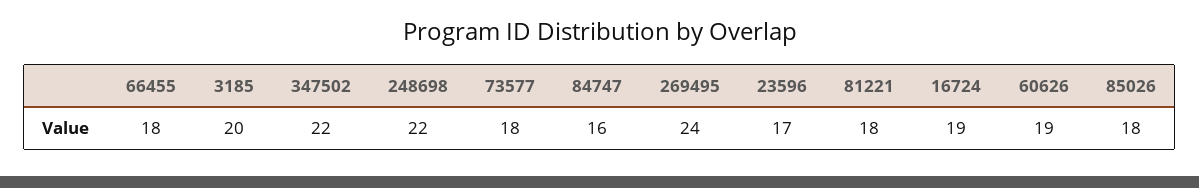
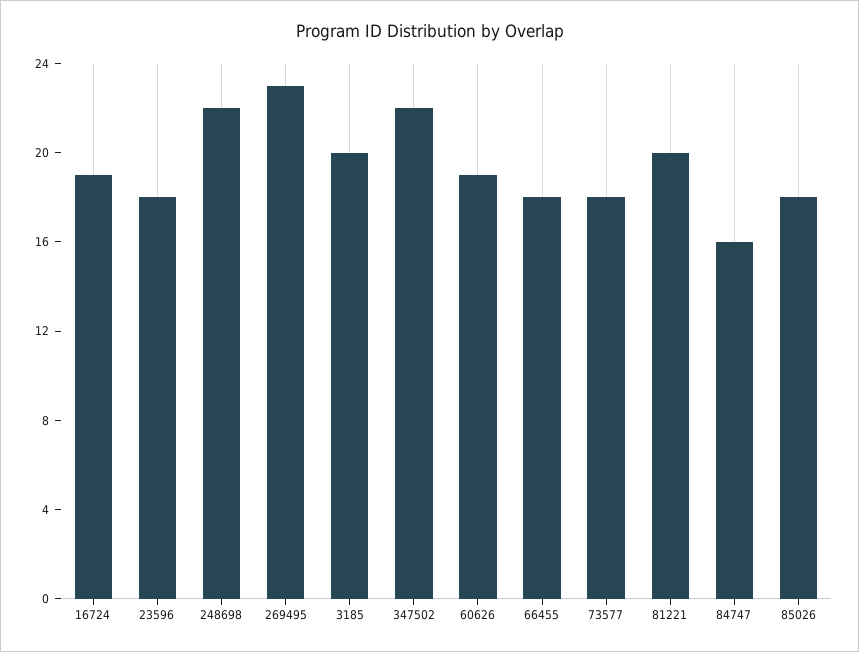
  {
    "66455": 18,
    "3185": 20,
    "347502": 22,
    "248698": 22,
    "73577": 18,
    "84747": 16,
-   "269495": 24,
+   "269495": 23,
-   "23596": 17,
+   "23596": 18,
-   "81221": 18,
+   "81221": 20,
    "16724": 19,
    "60626": 19,
    "85026": 18
  }

